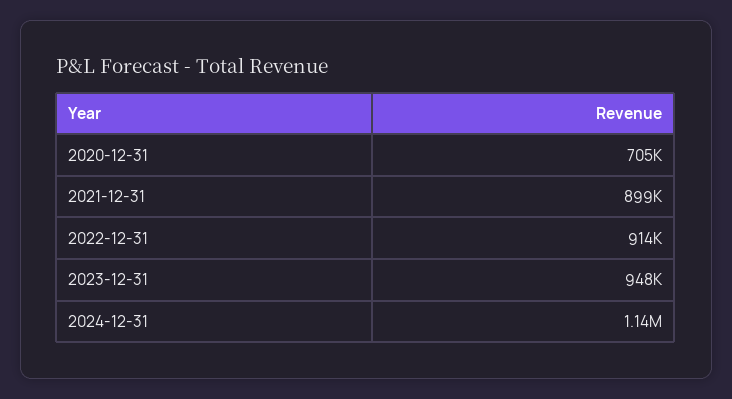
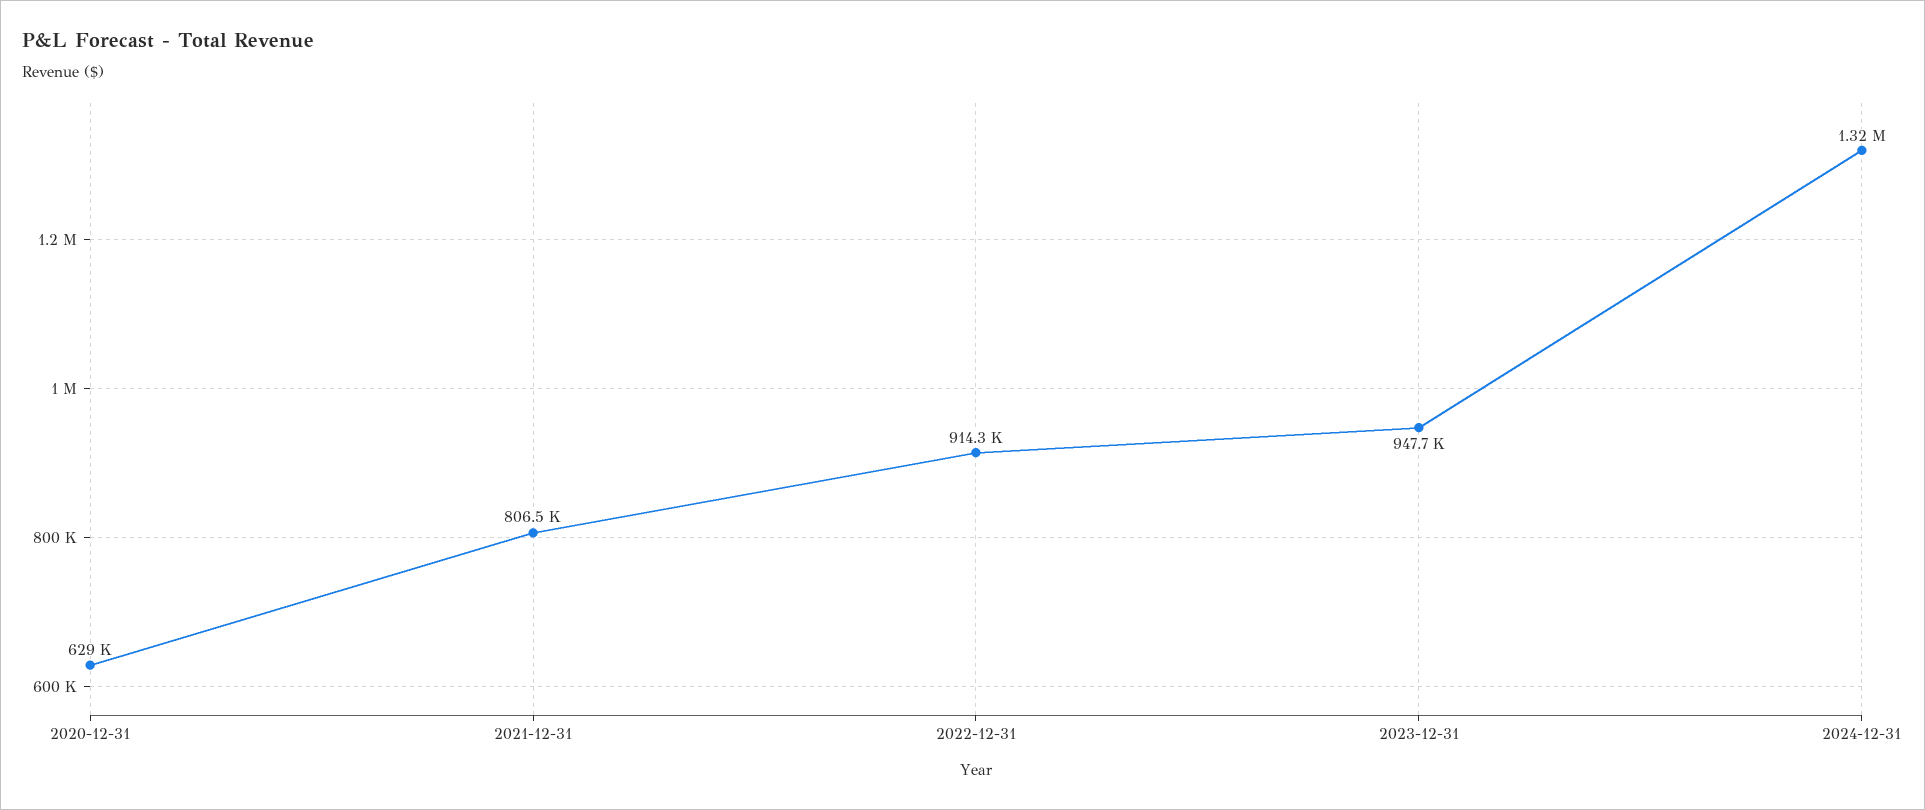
  {
-   "2020-12-31": 705000,
+   "2020-12-31": 629000,
-   "2021-12-31": 899000,
+   "2021-12-31": 806500,
    "2022-12-31": 914300,
    "2023-12-31": 947700,
-   "2024-12-31": 1140000
+   "2024-12-31": 1320000
  }

